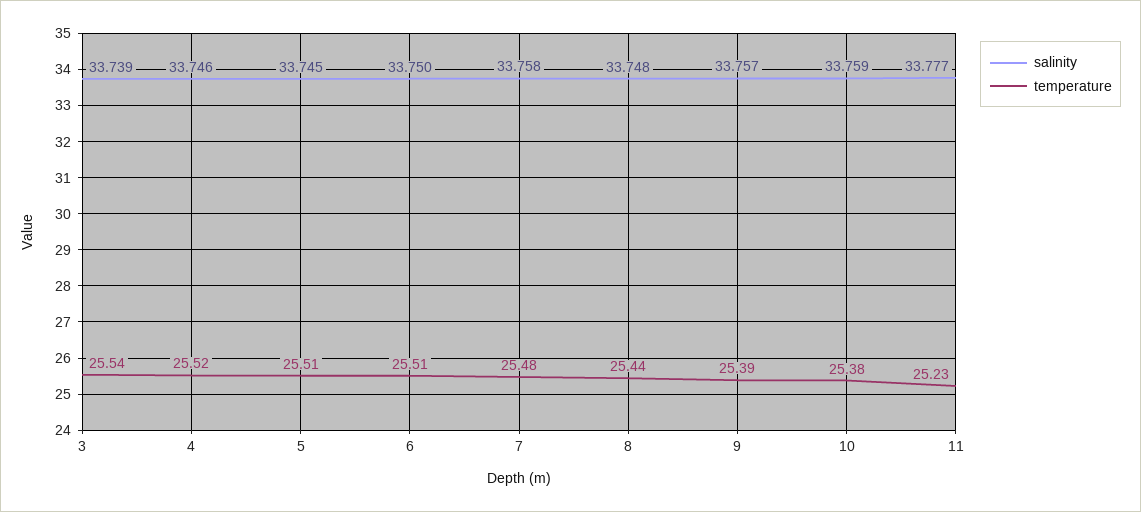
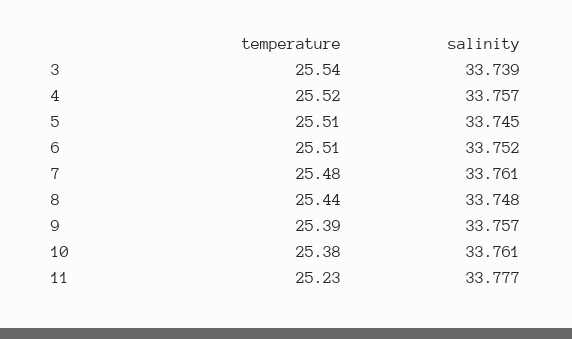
  {
    "salinity": {
      "3": 33.739,
-     "4": 33.746,
+     "4": 33.757,
      "5": 33.745,
-     "6": 33.75,
+     "6": 33.752,
-     "7": 33.758,
+     "7": 33.761,
      "8": 33.748,
      "9": 33.757,
-     "10": 33.759,
+     "10": 33.761,
      "11": 33.777
    },
    "temperature": {
      "3": 25.54,
      "4": 25.52,
      "5": 25.51,
      "6": 25.51,
      "7": 25.48,
      "8": 25.44,
      "9": 25.39,
      "10": 25.38,
      "11": 25.23
    }
  }

